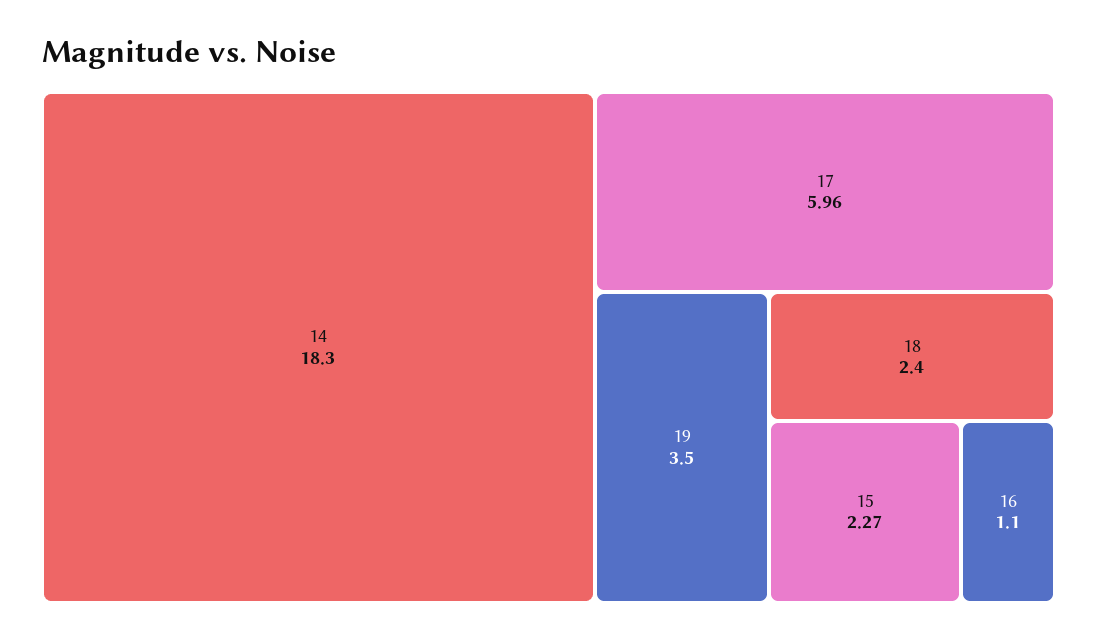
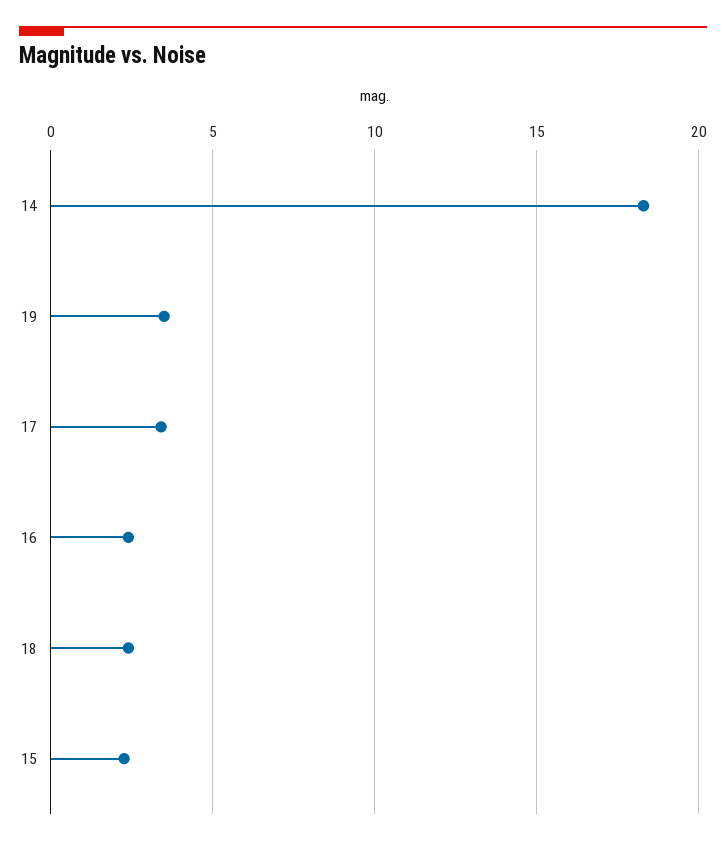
  {
    "14": 18.3,
-   "17": 5.96,
+   "17": 3.5,
    "19": 3.5,
    "18": 2.4,
    "15": 2.27,
-   "16": 1.1
+   "16": 2.5
  }

